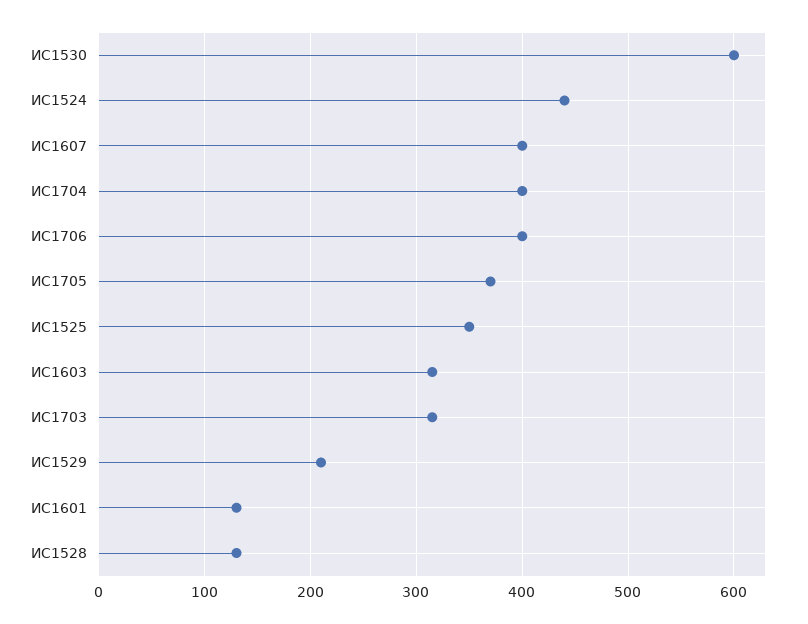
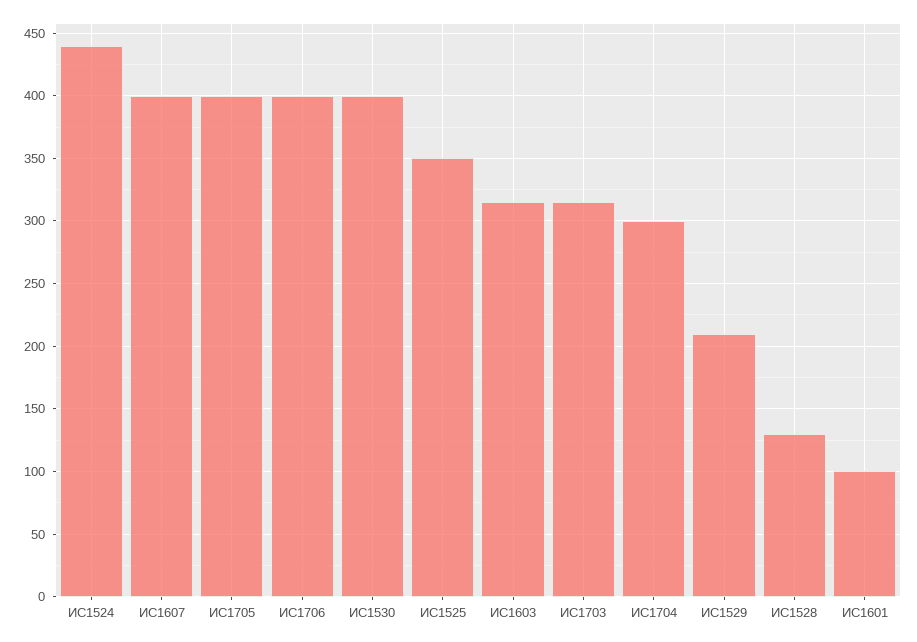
  {
-   "ИС1530": 600,
+   "ИС1530": 400,
    "ИС1524": 440,
    "ИС1607": 400,
-   "ИС1704": 400,
+   "ИС1704": 300,
    "ИС1706": 400,
-   "ИС1705": 370,
+   "ИС1705": 400,
    "ИС1525": 350,
    "ИС1603": 315,
    "ИС1703": 315,
    "ИС1529": 210,
-   "ИС1601": 130,
+   "ИС1601": 100,
    "ИС1528": 130
  }

